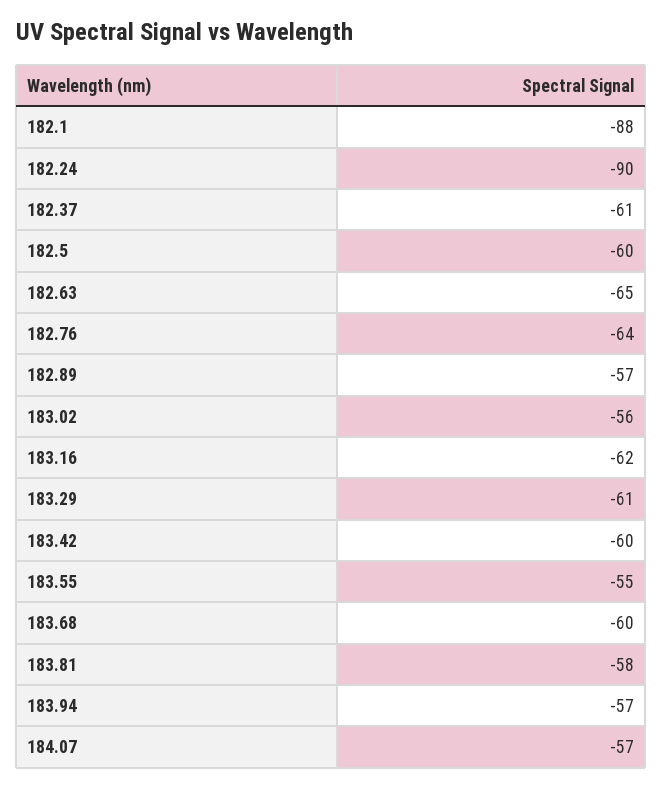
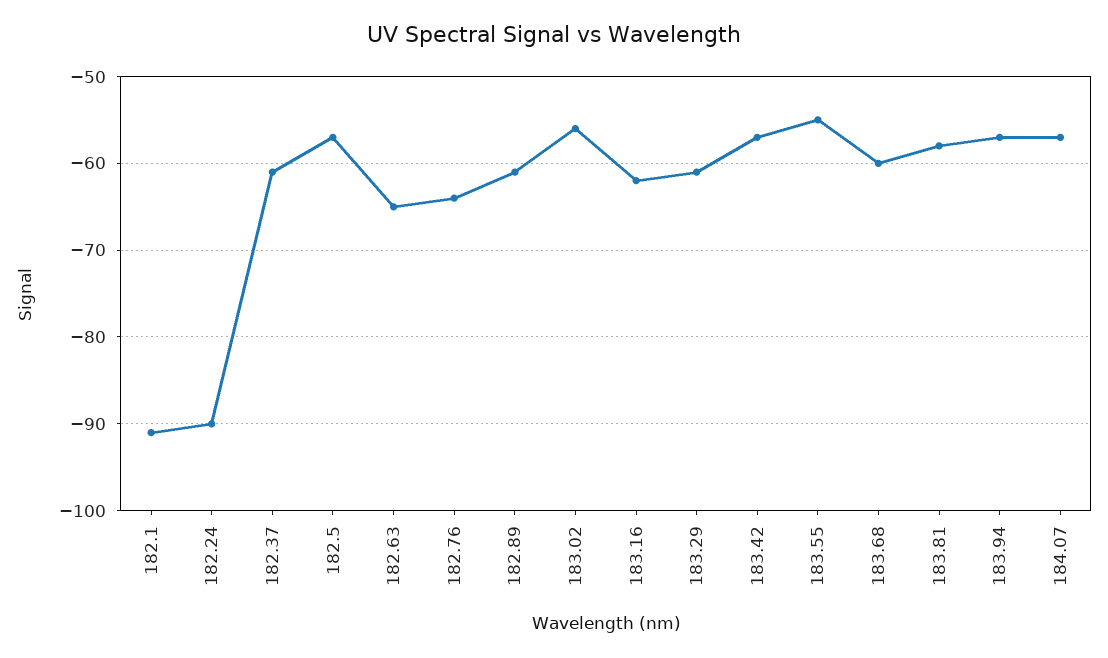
  {
-   "182.1": -88,
+   "182.1": -91,
    "182.24": -90,
    "182.37": -61,
-   "182.5": -60,
+   "182.5": -57,
    "182.63": -65,
    "182.76": -64,
-   "182.89": -57,
+   "182.89": -61,
    "183.02": -56,
    "183.16": -62,
    "183.29": -61,
-   "183.42": -60,
+   "183.42": -57,
    "183.55": -55,
    "183.68": -60,
    "183.81": -58,
    "183.94": -57,
    "184.07": -57
  }

